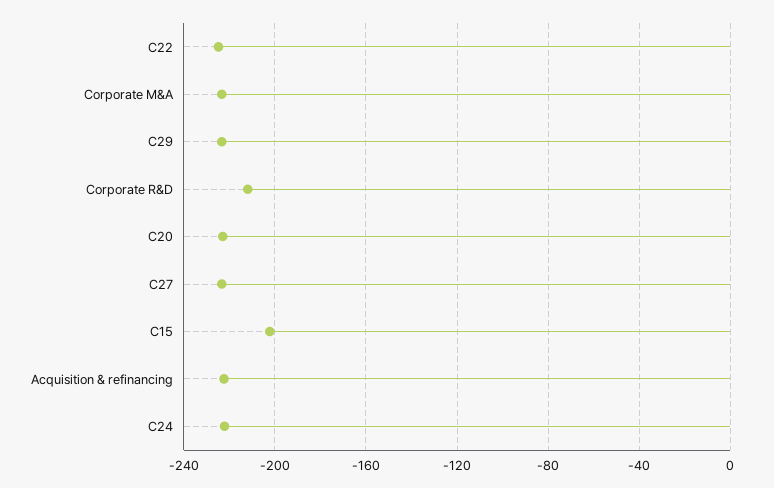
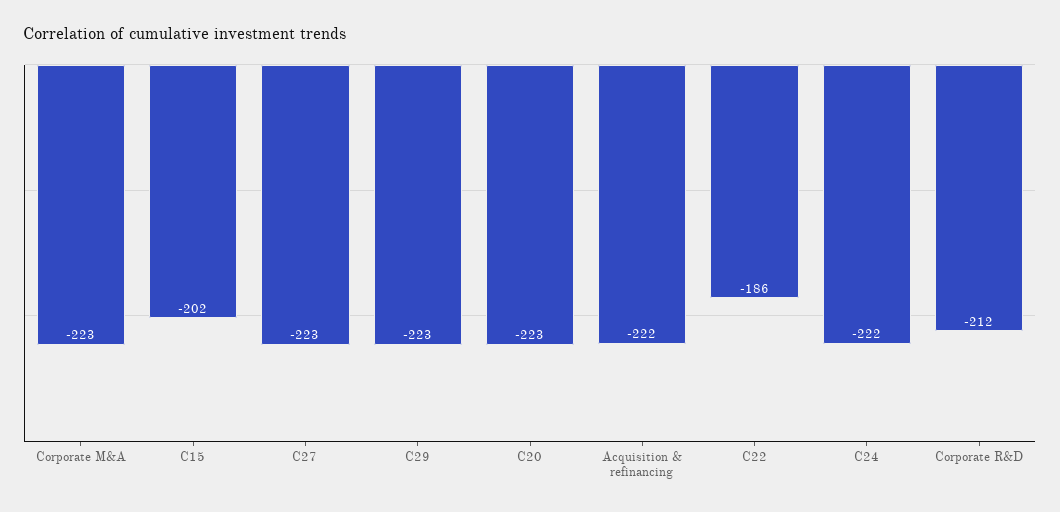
  {
-   "C22": -225,
+   "C22": -186,
    "Corporate M&A": -223,
    "C29": -223,
    "Corporate R&D": -212,
    "C20": -223,
    "C27": -223,
    "C15": -202,
    "Acquisition & refinancing": -222,
    "C24": -222
  }

